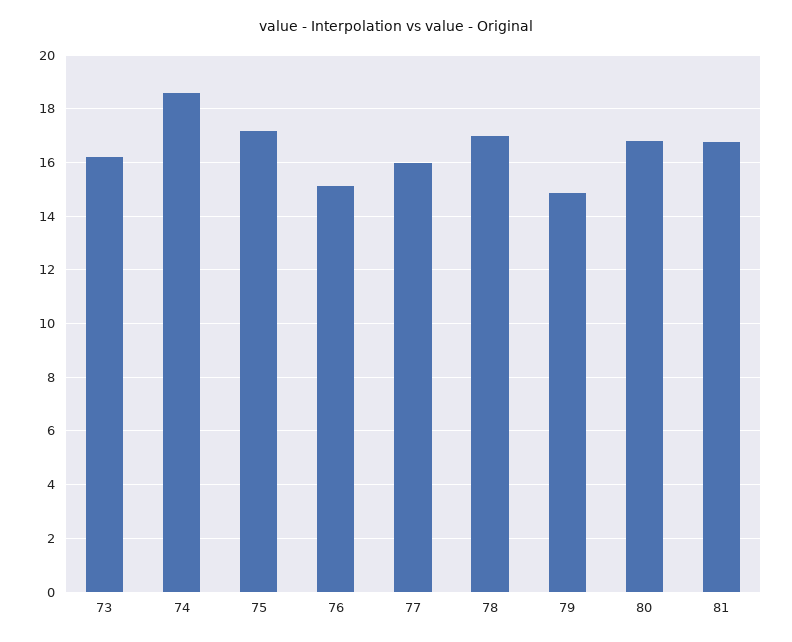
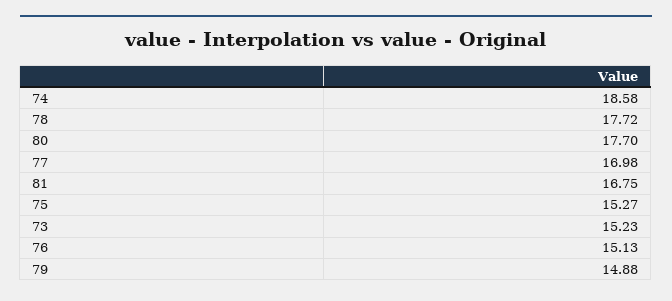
  {
-   "73": 16.25,
+   "73": 15.23,
    "74": 18.58,
-   "75": 17.25,
+   "75": 15.27,
    "76": 15.13,
-   "77": 16,
+   "77": 16.98,
-   "78": 17,
+   "78": 17.72,
    "79": 14.88,
-   "80": 16.75,
+   "80": 17.7,
    "81": 16.75
  }

